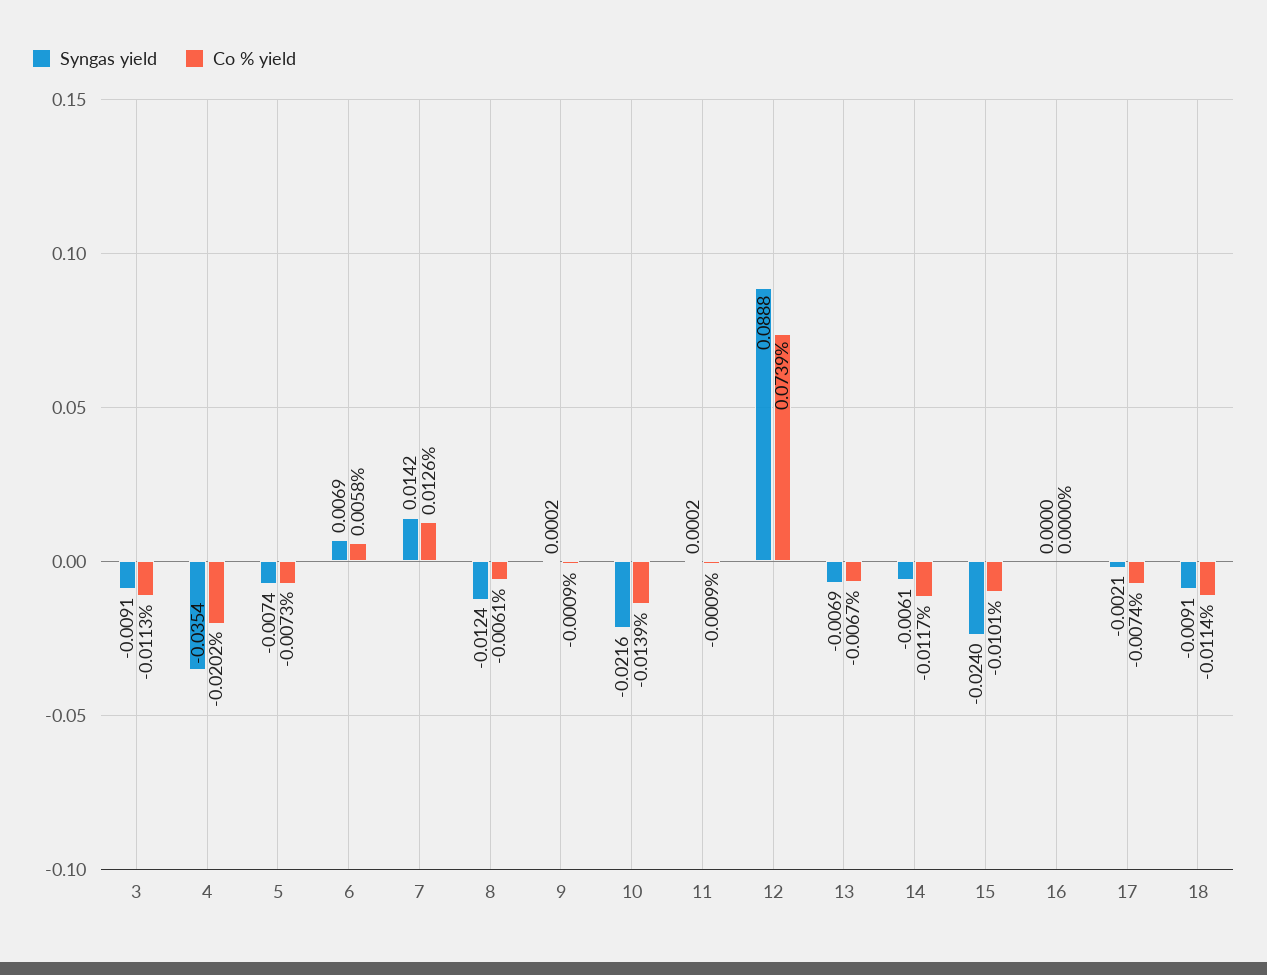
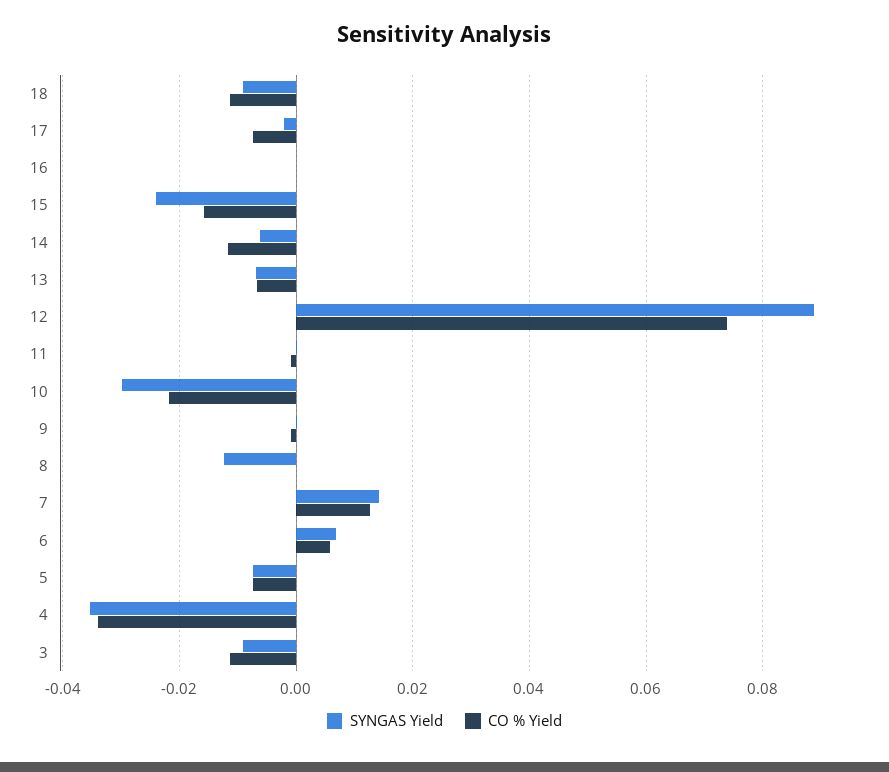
  {
    "Syngas yield": {
      "3": -0.0091,
      "4": -0.0354,
      "5": -0.0074,
      "6": 0.0069,
      "7": 0.0142,
      "8": -0.0124,
      "9": 0.0002,
-     "10": -0.0216,
+     "10": -0.03,
      "11": 0.0002,
      "12": 0.0888,
      "13": -0.0069,
      "14": -0.0061,
      "15": -0.024,
      "16": 0,
      "17": -0.0021,
      "18": -0.0091
    },
    "Co % yield": {
      "3": -0.0113,
-     "4": -0.0202,
+     "4": -0.034,
      "5": -0.0073,
      "6": 0.0058,
      "7": 0.0126,
-     "8": -0.0061,
+     "8": 0,
      "9": -0.0009,
-     "10": -0.0139,
+     "10": -0.022,
      "11": -0.0009,
      "12": 0.0739,
      "13": -0.0067,
      "14": -0.0117,
-     "15": -0.0101,
+     "15": -0.016,
      "16": 0,
      "17": -0.0074,
      "18": -0.0114
    }
  }

